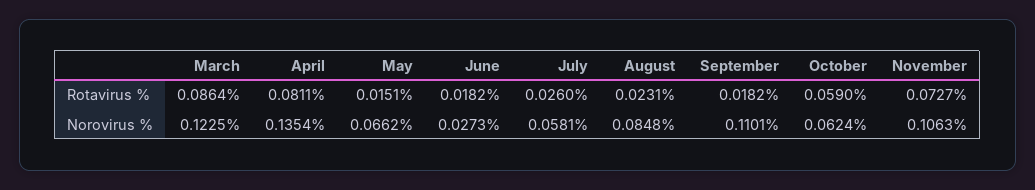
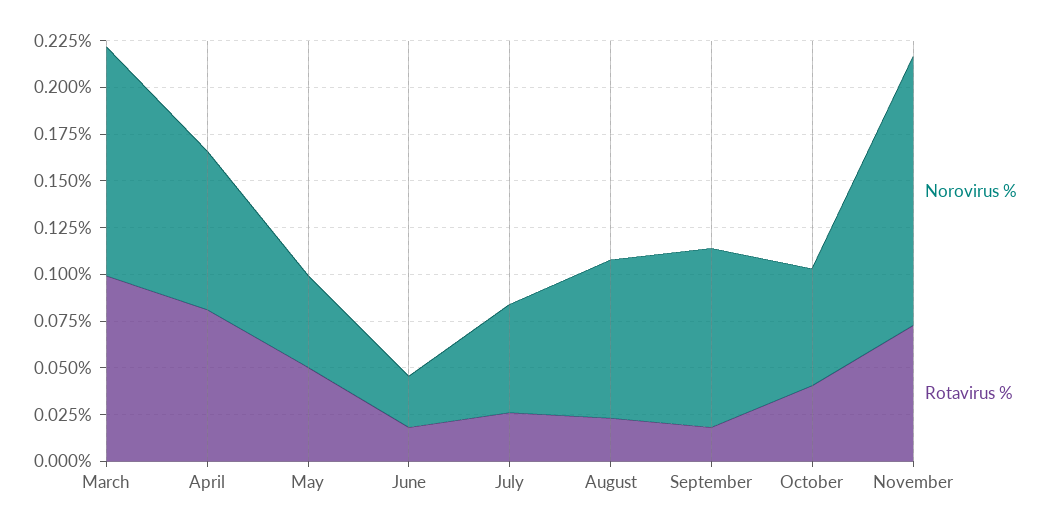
  {
    "Rotavirus %": {
-     "March": 0.0864,
+     "March": 0.1,
      "April": 0.0811,
-     "May": 0.0151,
+     "May": 0.05,
      "June": 0.0182,
      "July": 0.026,
      "August": 0.0231,
      "September": 0.0182,
-     "October": 0.059,
+     "October": 0.04,
      "November": 0.0727
    },
    "Norovirus %": {
      "March": 0.1225,
-     "April": 0.1354,
+     "April": 0.085,
-     "May": 0.0662,
+     "May": 0.05,
      "June": 0.0273,
      "July": 0.0581,
      "August": 0.0848,
-     "September": 0.1101,
+     "September": 0.095,
      "October": 0.0624,
-     "November": 0.1063
+     "November": 0.145
    }
  }

